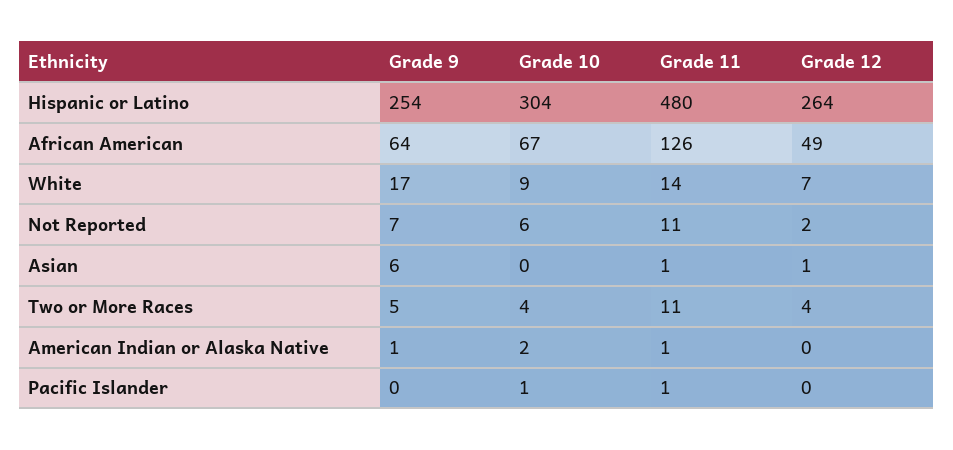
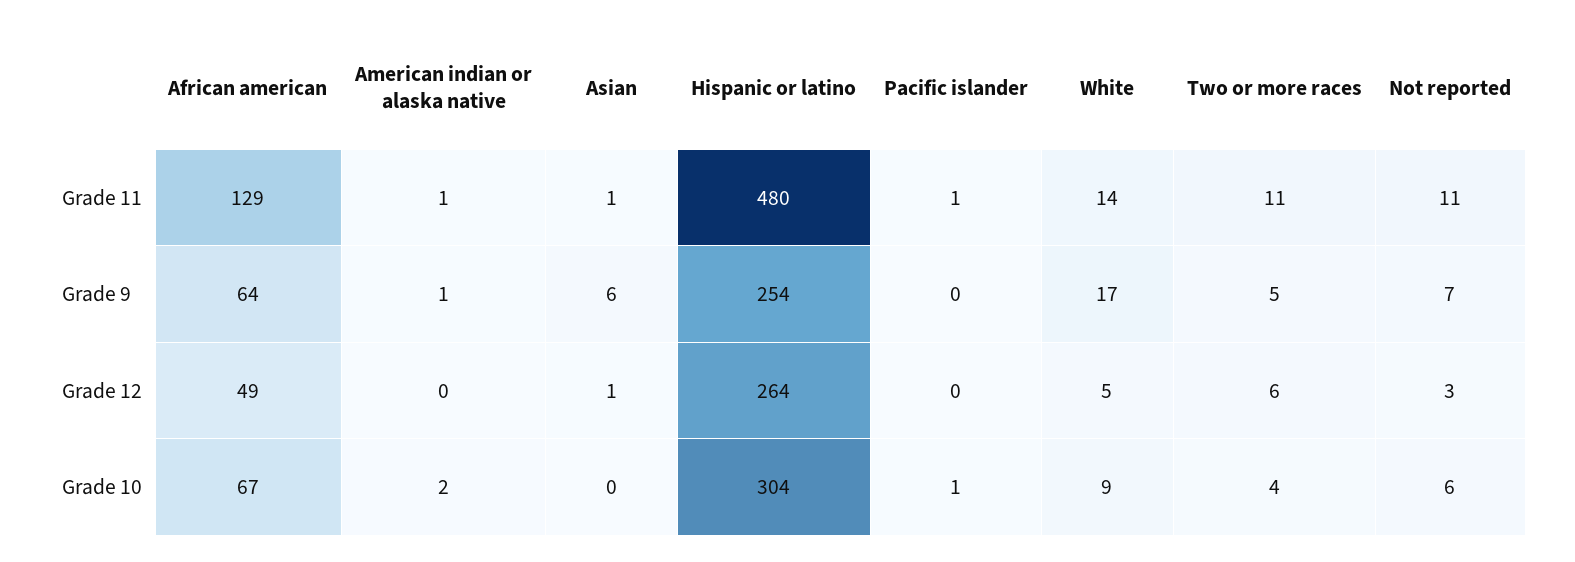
  {
    "Grade 9": {
      "Hispanic or Latino": 254,
      "African American": 64,
      "White": 17,
      "Not Reported": 7,
      "Asian": 6,
      "Two or More Races": 5,
      "American Indian or Alaska Native": 1,
      "Pacific Islander": 0
    },
    "Grade 10": {
      "Hispanic or Latino": 304,
      "African American": 67,
      "White": 9,
      "Not Reported": 6,
      "Asian": 0,
      "Two or More Races": 4,
      "American Indian or Alaska Native": 2,
      "Pacific Islander": 1
    },
    "Grade 11": {
      "Hispanic or Latino": 480,
-     "African American": 126,
+     "African American": 129,
      "White": 14,
      "Not Reported": 11,
      "Asian": 1,
      "Two or More Races": 11,
      "American Indian or Alaska Native": 1,
      "Pacific Islander": 1
    },
    "Grade 12": {
      "Hispanic or Latino": 264,
      "African American": 49,
-     "White": 7,
+     "White": 5,
-     "Not Reported": 2,
+     "Not Reported": 3,
      "Asian": 1,
-     "Two or More Races": 4,
+     "Two or More Races": 6,
      "American Indian or Alaska Native": 0,
      "Pacific Islander": 0
    }
  }

